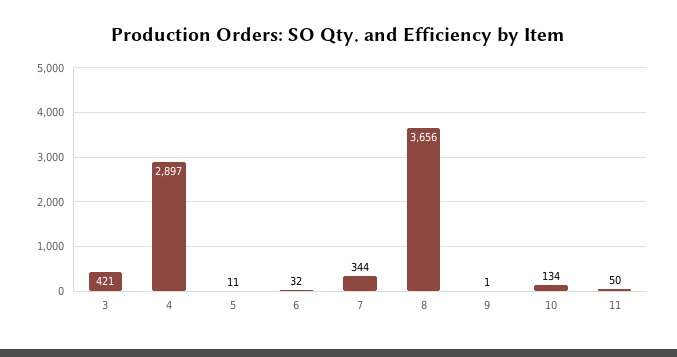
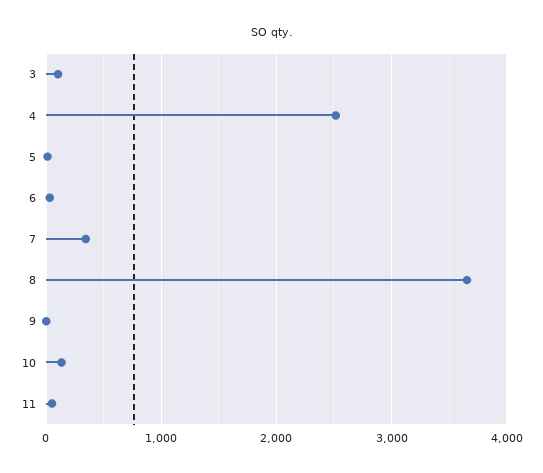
  {
-   "3": 421,
+   "3": 100,
-   "4": 2897,
+   "4": 2500,
    "5": 11,
    "6": 32,
    "7": 344,
    "8": 3656,
    "9": 1,
    "10": 134,
    "11": 50
  }

